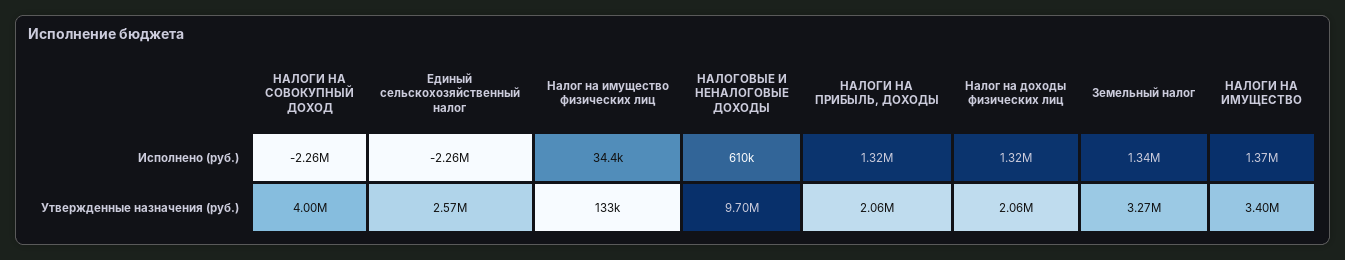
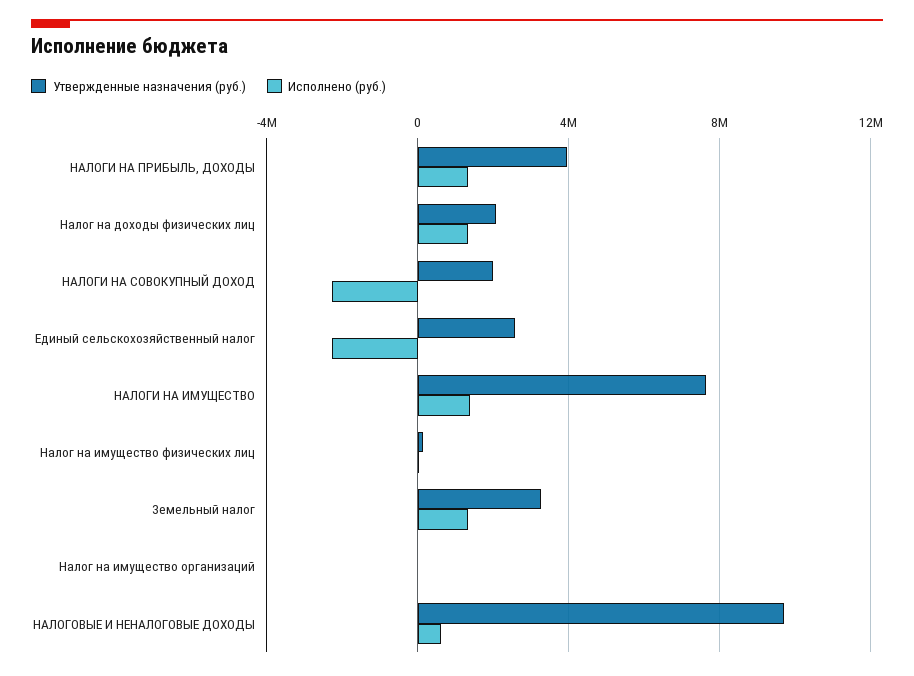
  {
    "Исполнено (руб.)": {
      "НАЛОГИ НА СОВОКУПНЫЙ ДОХОД": -2260000,
      "Единый сельскохозяйственный налог": -2260000,
      "Налог на имущество физических лиц": 34400,
      "НАЛОГОВЫЕ И НЕНАЛОГОВЫЕ ДОХОДЫ": 610000,
      "НАЛОГИ НА ПРИБЫЛЬ, ДОХОДЫ": 1320000,
      "Налог на доходы физических лиц": 1320000,
      "Земельный налог": 1340000,
-     "НАЛОГИ НА ИМУЩЕСТВО": 1370000
+     "НАЛОГИ НА ИМУЩЕСТВО": 1370000,
+     "Налог на имущество организаций": 0
    },
    "Утвержденные назначения (руб.)": {
-     "НАЛОГИ НА СОВОКУПНЫЙ ДОХОД": 4000000,
+     "НАЛОГИ НА СОВОКУПНЫЙ ДОХОД": 2000000,
      "Единый сельскохозяйственный налог": 2570000,
      "Налог на имущество физических лиц": 133000,
      "НАЛОГОВЫЕ И НЕНАЛОГОВЫЕ ДОХОДЫ": 9700000,
-     "НАЛОГИ НА ПРИБЫЛЬ, ДОХОДЫ": 2060000,
+     "НАЛОГИ НА ПРИБЫЛЬ, ДОХОДЫ": 4000000,
      "Налог на доходы физических лиц": 2060000,
      "Земельный налог": 3270000,
-     "НАЛОГИ НА ИМУЩЕСТВО": 3400000
+     "НАЛОГИ НА ИМУЩЕСТВО": 7500000,
+     "Налог на имущество организаций": 0
    }
  }

